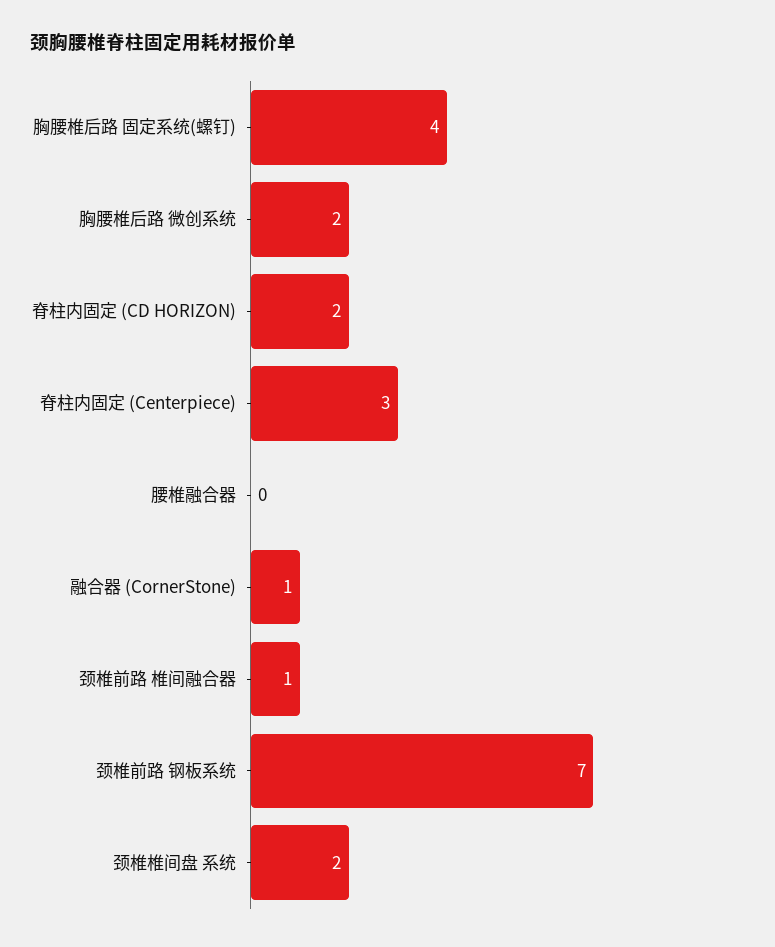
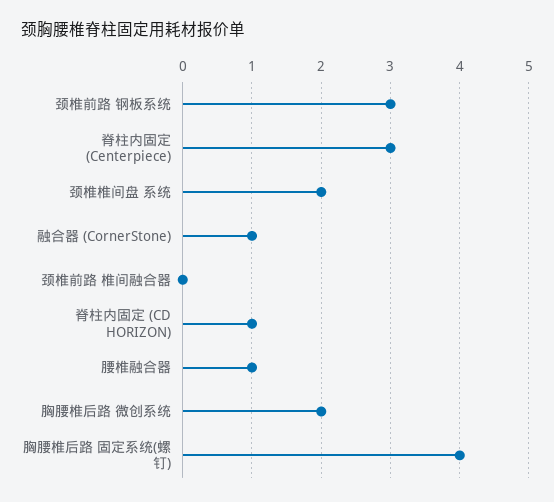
  {
    "胸腰椎后路 固定系统(螺钉)": 4,
    "胸腰椎后路 微创系统": 2,
-   "脊柱内固定 (CD HORIZON)": 2,
+   "脊柱内固定 (CD HORIZON)": 1,
    "脊柱内固定 (Centerpiece)": 3,
-   "腰椎融合器": 0,
+   "腰椎融合器": 1,
    "融合器 (CornerStone)": 1,
-   "颈椎前路 椎间融合器": 1,
+   "颈椎前路 椎间融合器": 0,
-   "颈椎前路 钢板系统": 7,
+   "颈椎前路 钢板系统": 3,
    "颈椎椎间盘 系统": 2
  }

